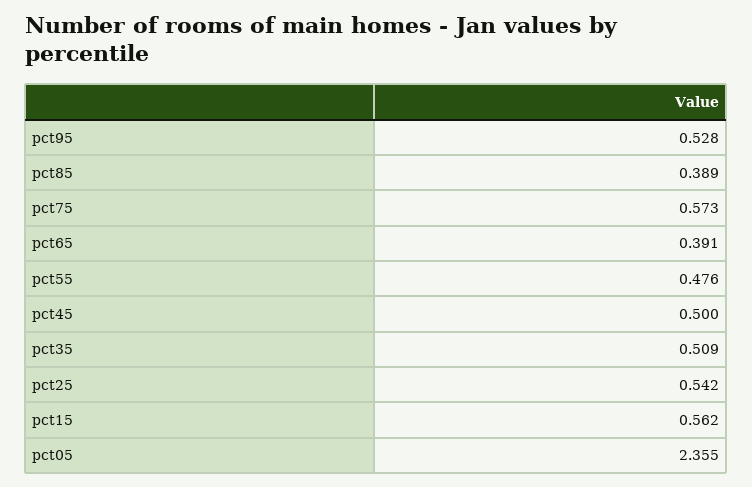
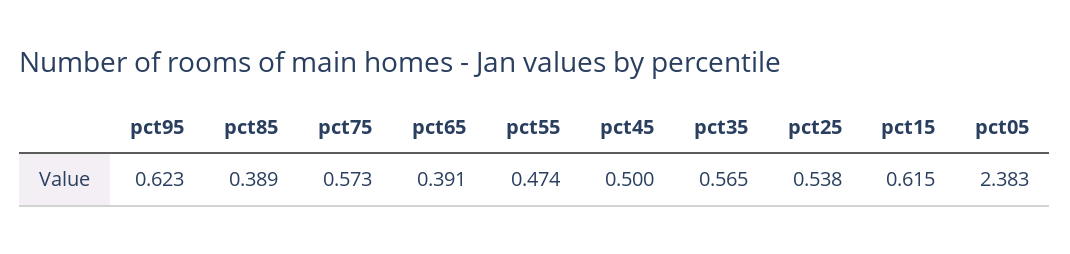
  {
-   "pct95": 0.528,
+   "pct95": 0.623,
    "pct85": 0.389,
    "pct75": 0.573,
    "pct65": 0.391,
-   "pct55": 0.476,
+   "pct55": 0.474,
    "pct45": 0.5,
-   "pct35": 0.509,
+   "pct35": 0.565,
-   "pct25": 0.542,
+   "pct25": 0.538,
-   "pct15": 0.562,
+   "pct15": 0.615,
-   "pct05": 2.355
+   "pct05": 2.383
  }

